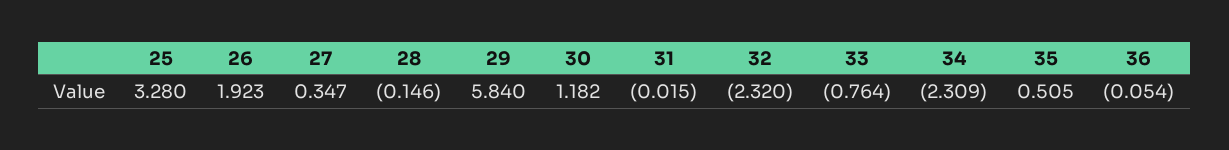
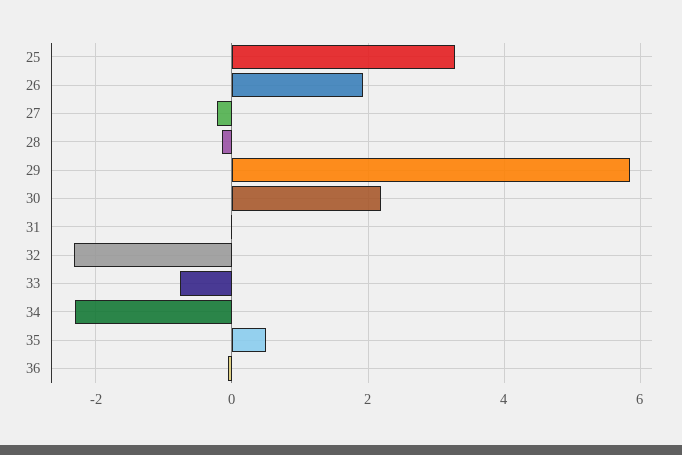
  {
    "25": 3.28,
    "26": 1.923,
-   "27": 0.347,
+   "27": -0.2,
    "28": -0.146,
    "29": 5.84,
-   "30": 1.182,
+   "30": 2.2,
    "31": -0.015,
    "32": -2.32,
    "33": -0.764,
    "34": -2.309,
    "35": 0.505,
    "36": -0.054
  }

